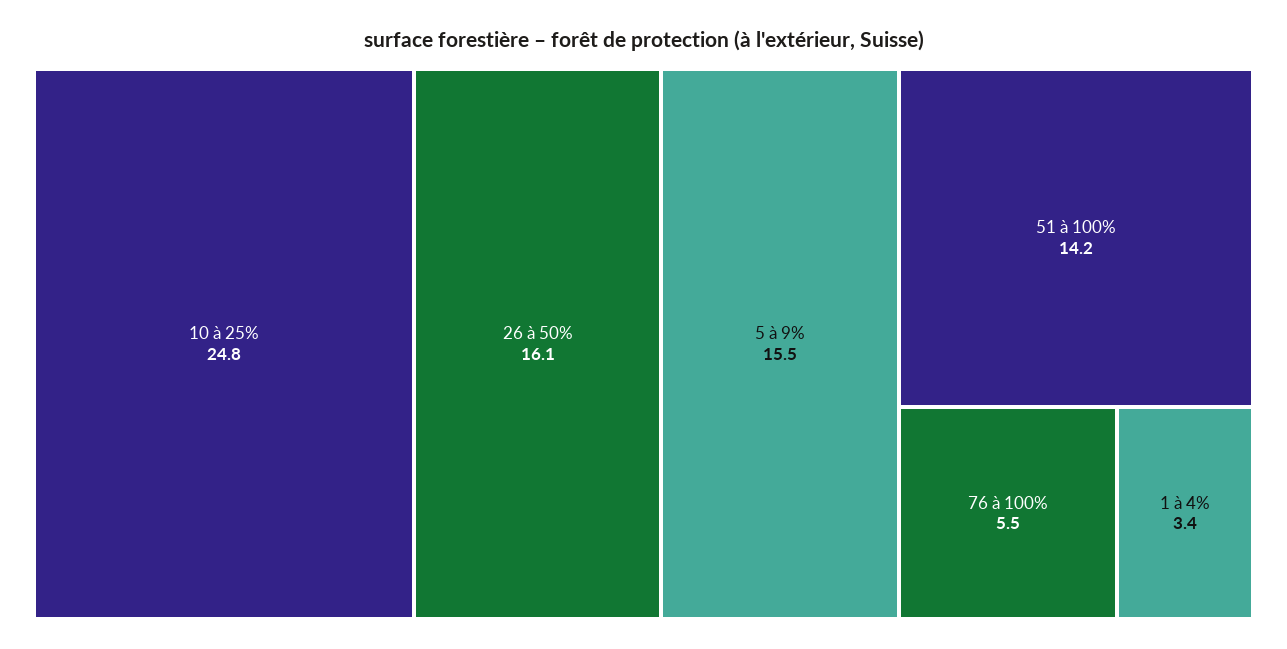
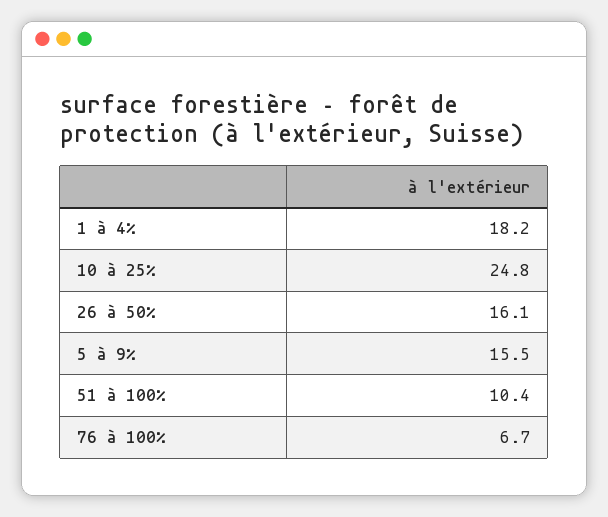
  {
    "10 à 25%": 24.8,
    "26 à 50%": 16.1,
    "5 à 9%": 15.5,
-   "51 à 100%": 14.2,
+   "51 à 100%": 10.4,
-   "76 à 100%": 5.5,
+   "76 à 100%": 6.7,
-   "1 à 4%": 3.4
+   "1 à 4%": 18.2
  }

